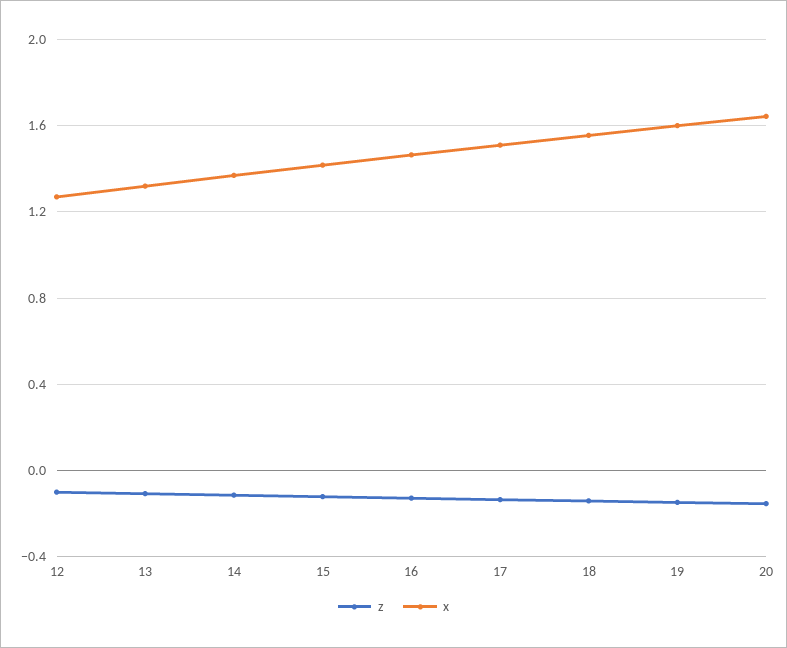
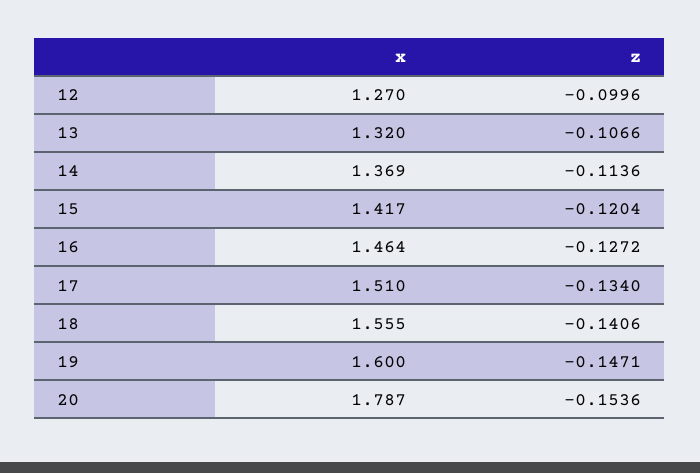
  {
    "z": {
      "12": -0.0996,
      "13": -0.1066,
      "14": -0.1136,
      "15": -0.1204,
      "16": -0.1272,
      "17": -0.134,
      "18": -0.1406,
      "19": -0.1471,
      "20": -0.1536
    },
    "x": {
      "12": 1.27,
      "13": 1.32,
      "14": 1.369,
      "15": 1.417,
      "16": 1.464,
      "17": 1.51,
      "18": 1.555,
      "19": 1.6,
-     "20": 1.65
+     "20": 1.787
    }
  }

